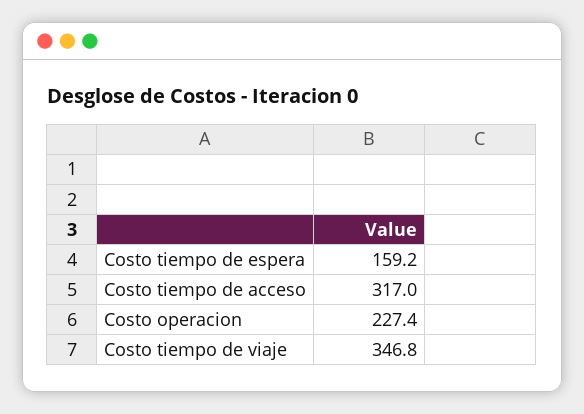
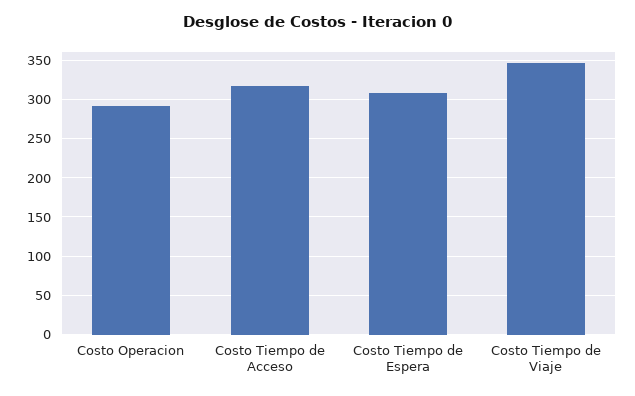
  {
-   "Costo tiempo de espera": 159.2,
+   "Costo tiempo de espera": 310,
    "Costo tiempo de acceso": 317,
-   "Costo operacion": 227.4,
+   "Costo operacion": 290,
    "Costo tiempo de viaje": 346.8
  }

